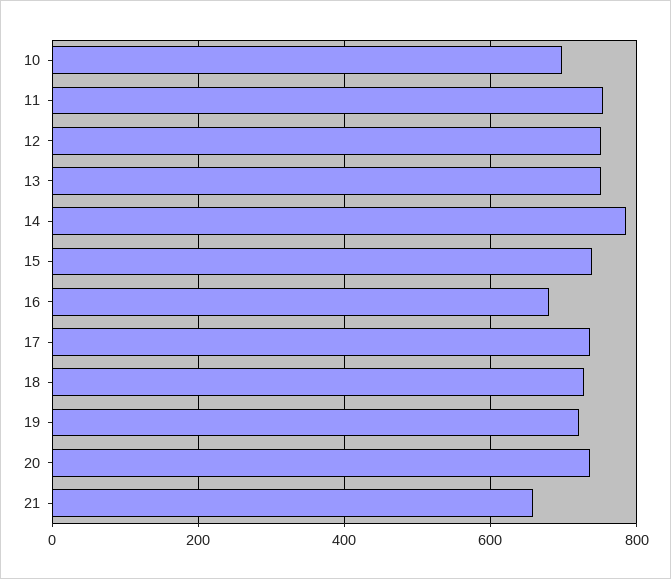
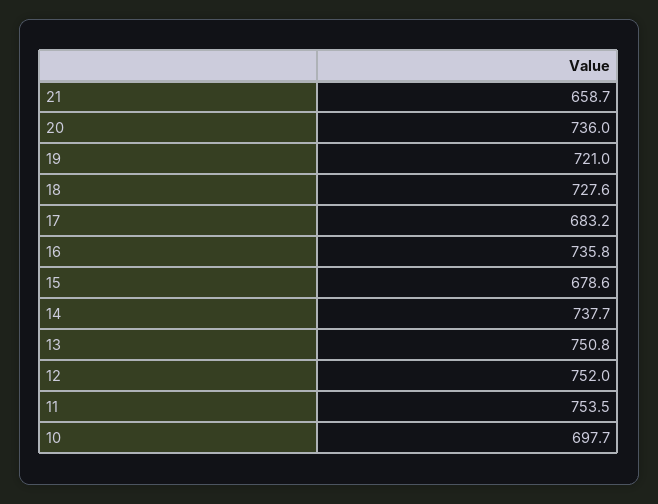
  {
    "10": 697.7,
    "11": 753.5,
    "12": 752,
    "13": 750.8,
-   "14": 780,
+   "14": 737.7,
-   "15": 740,
+   "15": 678.6,
-   "16": 680,
+   "16": 735.8,
-   "17": 740,
+   "17": 683.2,
    "18": 727.6,
    "19": 721,
    "20": 736,
    "21": 658.7
  }

